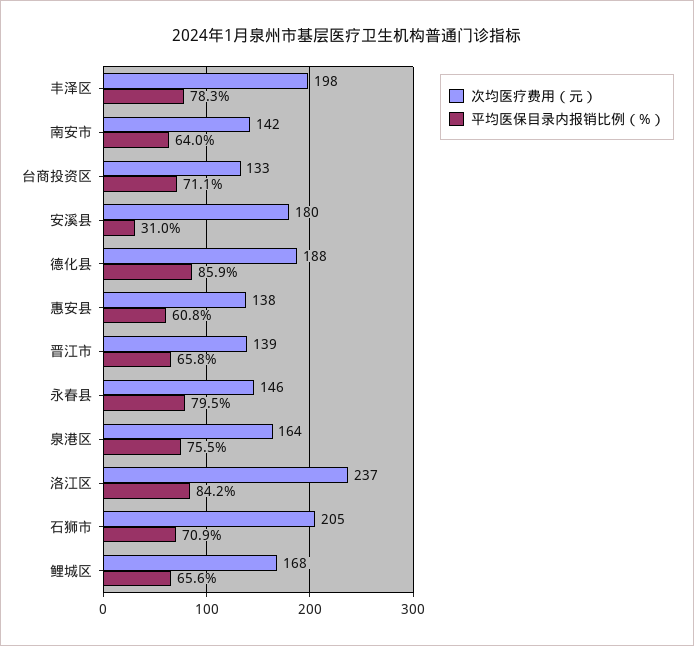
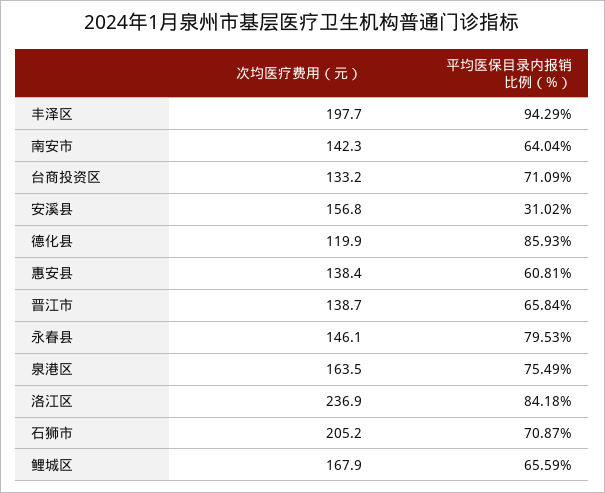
  {
    "次均医疗费用（元）": {
      "丰泽区": 197.7,
      "南安市": 142.3,
      "台商投资区": 133.2,
-     "安溪县": 180,
+     "安溪县": 156.8,
-     "德化县": 188,
+     "德化县": 119.9,
      "惠安县": 138.4,
      "晋江市": 138.7,
      "永春县": 146.1,
      "泉港区": 163.5,
      "洛江区": 236.9,
      "石狮市": 205.2,
      "鲤城区": 167.9
    },
    "平均医保目录内报销比例（%）": {
-     "丰泽区": 78.3,
+     "丰泽区": 94.29,
      "南安市": 64.04,
      "台商投资区": 71.09,
      "安溪县": 31.02,
      "德化县": 85.93,
      "惠安县": 60.81,
      "晋江市": 65.84,
      "永春县": 79.53,
      "泉港区": 75.49,
      "洛江区": 84.18,
      "石狮市": 70.87,
      "鲤城区": 65.59
    }
  }

